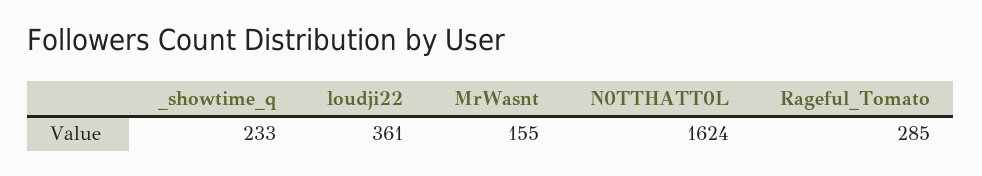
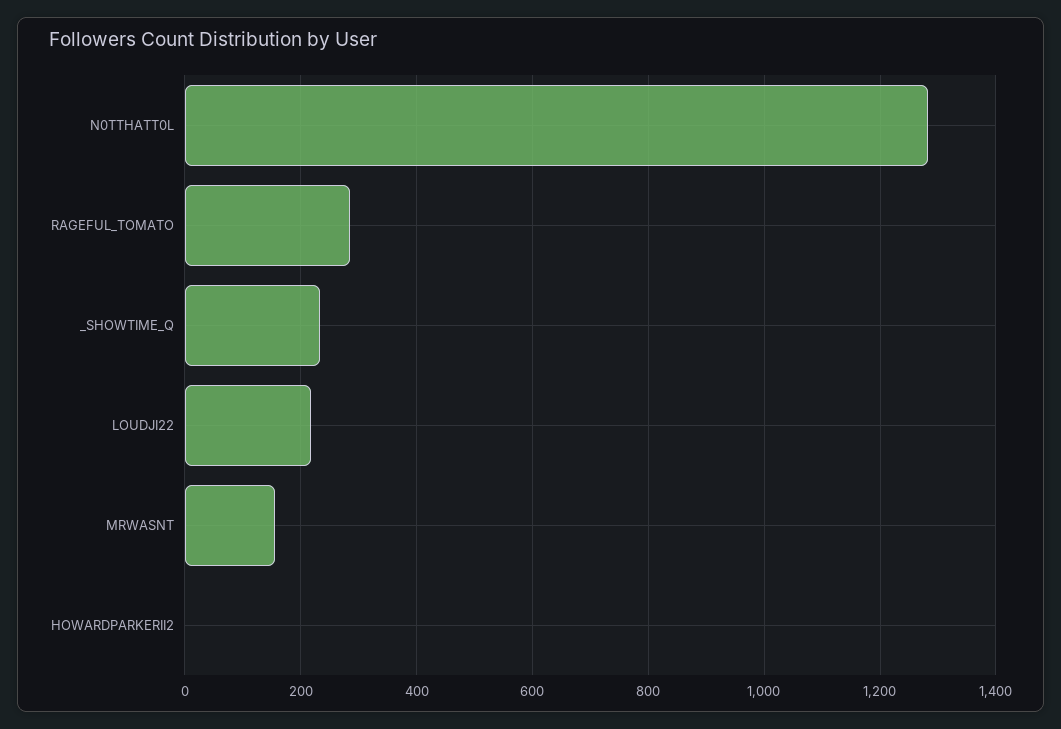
  {
    "_showtime_q": 233,
-   "loudji22": 361,
+   "loudji22": 220,
    "MrWasnt": 155,
-   "N0TTHATT0L": 1624,
+   "N0TTHATT0L": 1280,
-   "Rageful_Tomato": 285
+   "Rageful_Tomato": 285,
+   "HOWARDPARKERII2": 0
  }

